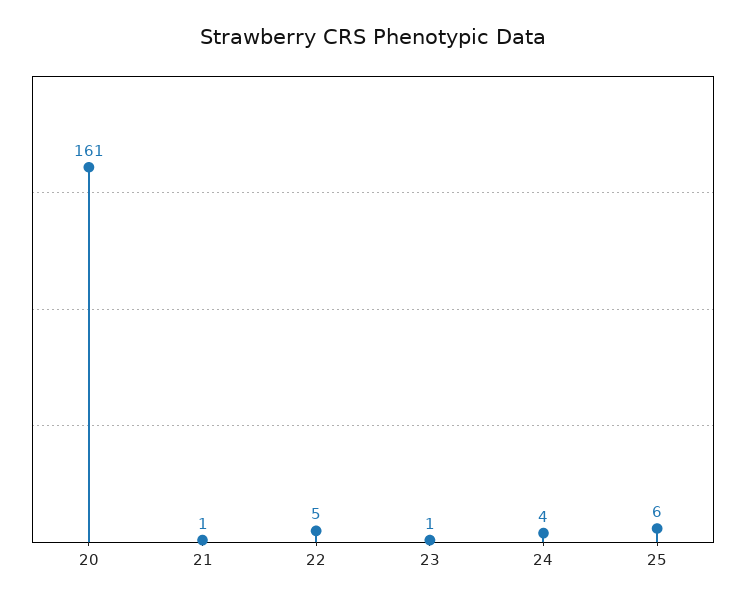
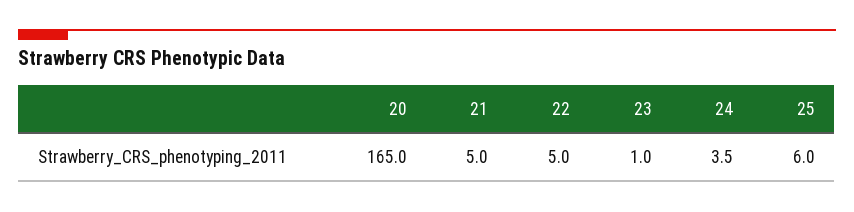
  {
-   "20": 161,
+   "20": 165,
-   "21": 1,
+   "21": 5,
    "22": 5,
    "23": 1,
    "24": 3.5,
    "25": 6
  }

